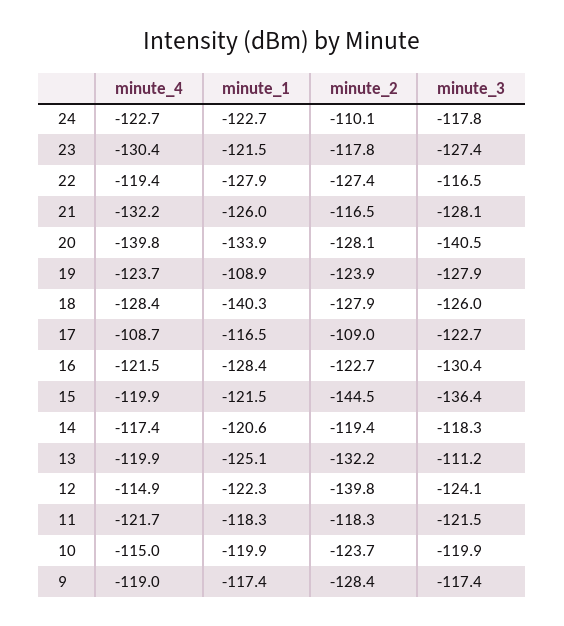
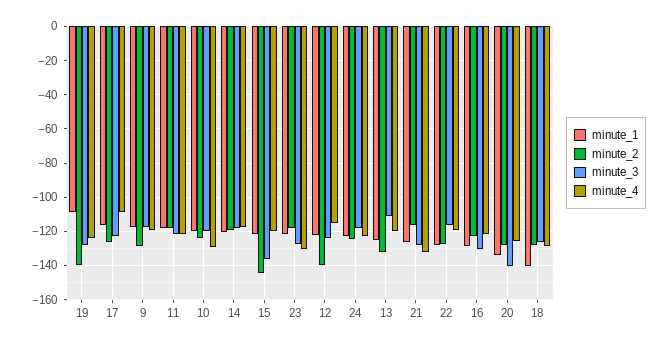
  {
    "minute_4": {
      "24": -122.7,
      "23": -130.4,
      "22": -119.4,
      "21": -132.2,
-     "20": -139.8,
+     "20": -125,
      "19": -123.7,
      "18": -128.4,
      "17": -108.7,
      "16": -121.5,
      "15": -119.9,
      "14": -117.4,
      "13": -119.9,
      "12": -114.9,
      "11": -121.7,
-     "10": -115,
+     "10": -130,
      "9": -119
    },
    "minute_1": {
      "24": -122.7,
      "23": -121.5,
      "22": -127.9,
      "21": -126,
      "20": -133.9,
      "19": -108.9,
      "18": -140.3,
      "17": -116.5,
      "16": -128.4,
      "15": -121.5,
      "14": -120.6,
      "13": -125.1,
      "12": -122.3,
      "11": -118.3,
      "10": -119.9,
      "9": -117.4
    },
    "minute_2": {
-     "24": -110.1,
+     "24": -125,
      "23": -117.8,
      "22": -127.4,
      "21": -116.5,
      "20": -128.1,
-     "19": -123.9,
+     "19": -140,
      "18": -127.9,
-     "17": -109,
+     "17": -125,
      "16": -122.7,
      "15": -144.5,
      "14": -119.4,
      "13": -132.2,
      "12": -139.8,
      "11": -118.3,
      "10": -123.7,
      "9": -128.4
    },
    "minute_3": {
      "24": -117.8,
      "23": -127.4,
      "22": -116.5,
      "21": -128.1,
      "20": -140.5,
      "19": -127.9,
      "18": -126,
      "17": -122.7,
      "16": -130.4,
      "15": -136.4,
      "14": -118.3,
      "13": -111.2,
      "12": -124.1,
      "11": -121.5,
      "10": -119.9,
      "9": -117.4
    }
  }

